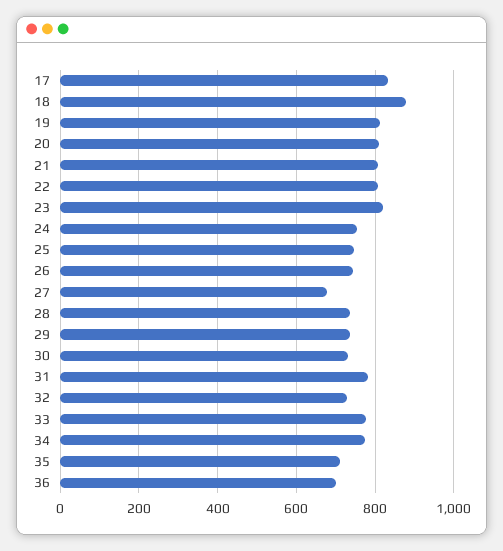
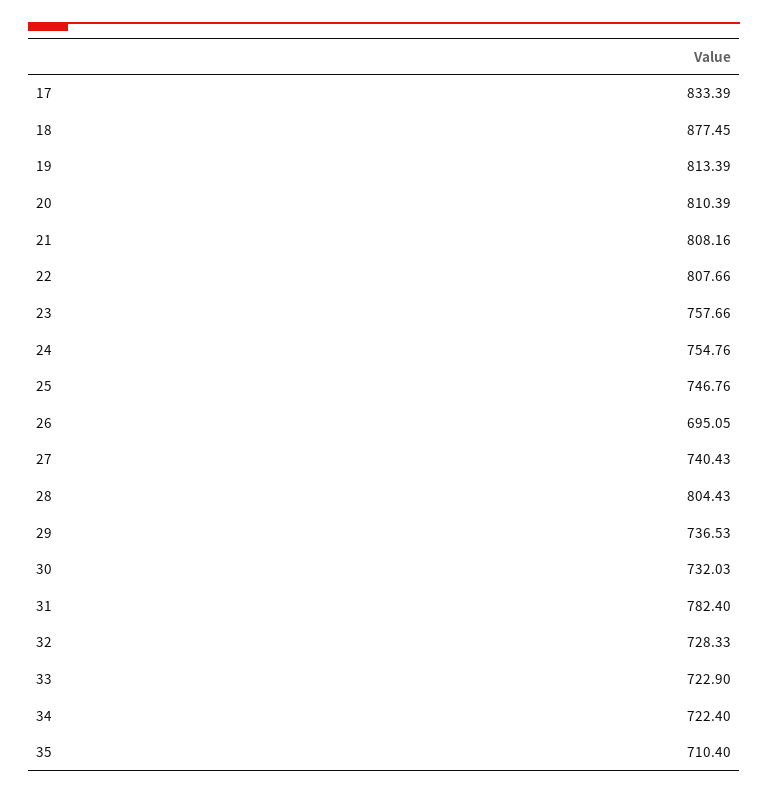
  {
    "17": 833.39,
    "18": 877.45,
    "19": 813.39,
    "20": 810.39,
    "21": 808.16,
    "22": 807.66,
-   "23": 820,
+   "23": 757.66,
    "24": 754.76,
    "25": 746.76,
-   "26": 740,
+   "26": 695.05,
-   "27": 680,
+   "27": 740.43,
-   "28": 740,
+   "28": 804.43,
    "29": 736.53,
    "30": 732.03,
    "31": 782.4,
    "32": 728.33,
-   "33": 780,
+   "33": 722.9,
-   "34": 780,
+   "34": 722.4,
-   "35": 710.4,
+   "35": 710.4
-   "36": 700
  }

